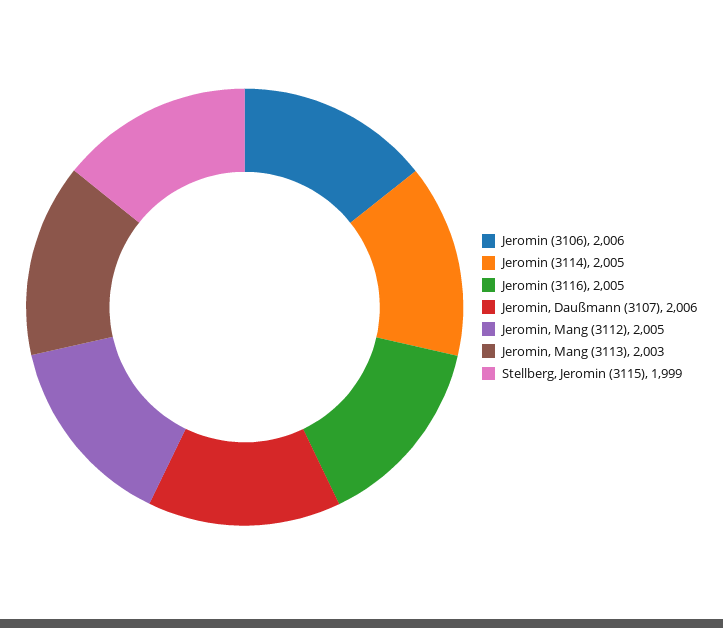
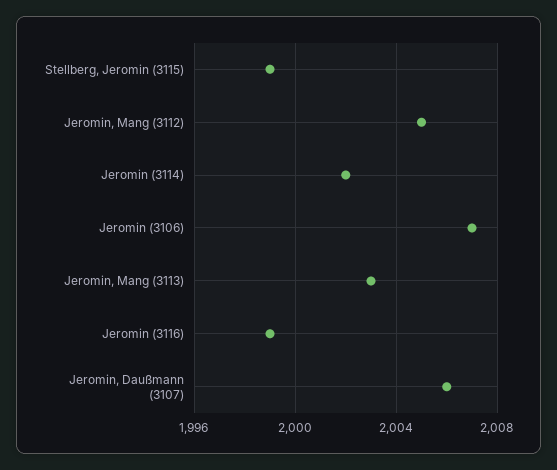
  {
-   "Jeromin (3106)": 2006,
+   "Jeromin (3106)": 2007,
-   "Jeromin (3114)": 2005,
+   "Jeromin (3114)": 2002,
-   "Jeromin (3116)": 2005,
+   "Jeromin (3116)": 1999,
    "Jeromin, Daußmann (3107)": 2006,
    "Jeromin, Mang (3112)": 2005,
    "Jeromin, Mang (3113)": 2003,
    "Stellberg, Jeromin (3115)": 1999
  }

